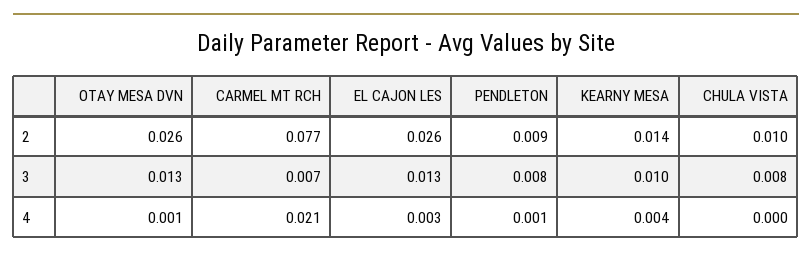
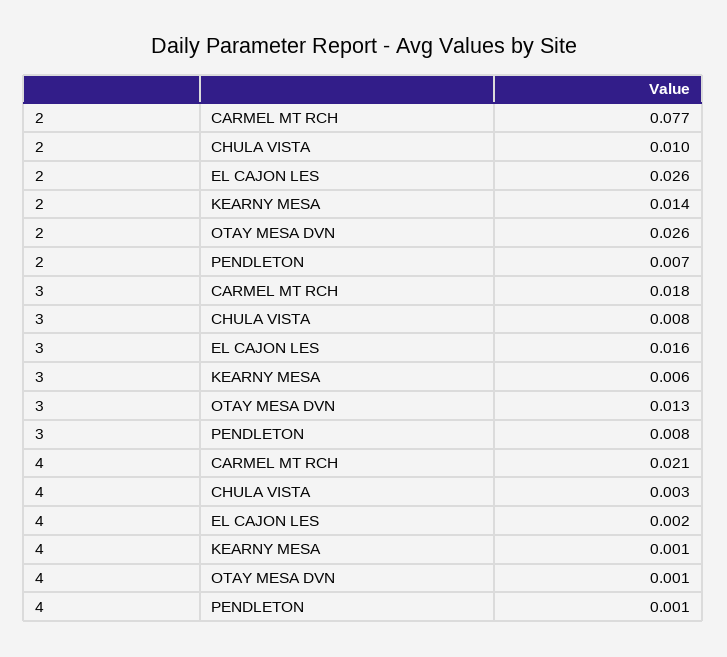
  {
    "OTAY MESA DVN": {
      "2": 0.026,
      "3": 0.013,
      "4": 0.001
    },
    "CARMEL MT RCH": {
      "2": 0.077,
-     "3": 0.007,
+     "3": 0.018,
      "4": 0.021
    },
    "EL CAJON LES": {
      "2": 0.026,
-     "3": 0.013,
+     "3": 0.016,
-     "4": 0.003
+     "4": 0.002
    },
    "PENDLETON": {
-     "2": 0.009,
+     "2": 0.007,
      "3": 0.008,
      "4": 0.001
    },
    "KEARNY MESA": {
      "2": 0.014,
-     "3": 0.01,
+     "3": 0.006,
-     "4": 0.004
+     "4": 0.001
    },
    "CHULA VISTA": {
      "2": 0.01,
      "3": 0.008,
-     "4": 0
+     "4": 0.003
    }
  }

